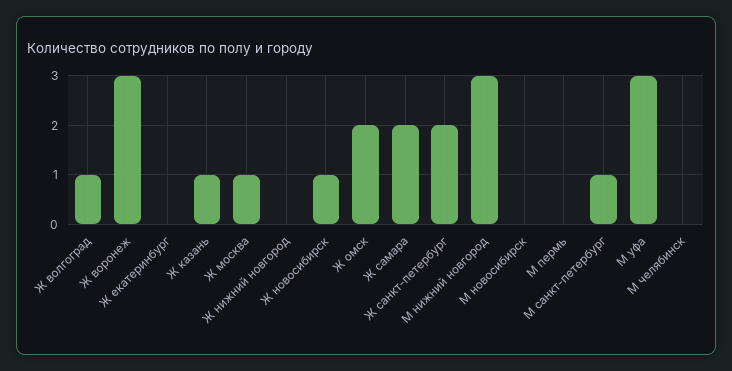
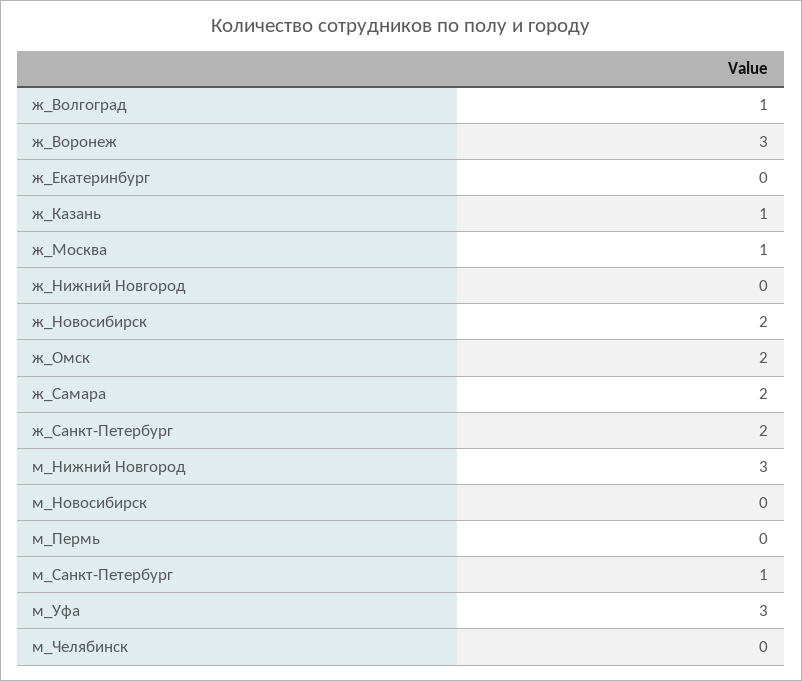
  {
    "Ж волгоград": 1,
    "Ж воронеж": 3,
    "Ж екатеринбург": 0,
    "Ж казань": 1,
    "Ж москва": 1,
    "Ж нижний новгород": 0,
-   "Ж новосибирск": 1,
+   "Ж новосибирск": 2,
    "Ж омск": 2,
    "Ж самара": 2,
    "Ж санкт-петербург": 2,
    "М нижний новгород": 3,
    "М новосибирск": 0,
    "М пермь": 0,
    "М санкт-петербург": 1,
    "М уфа": 3,
    "М челябинск": 0
  }

